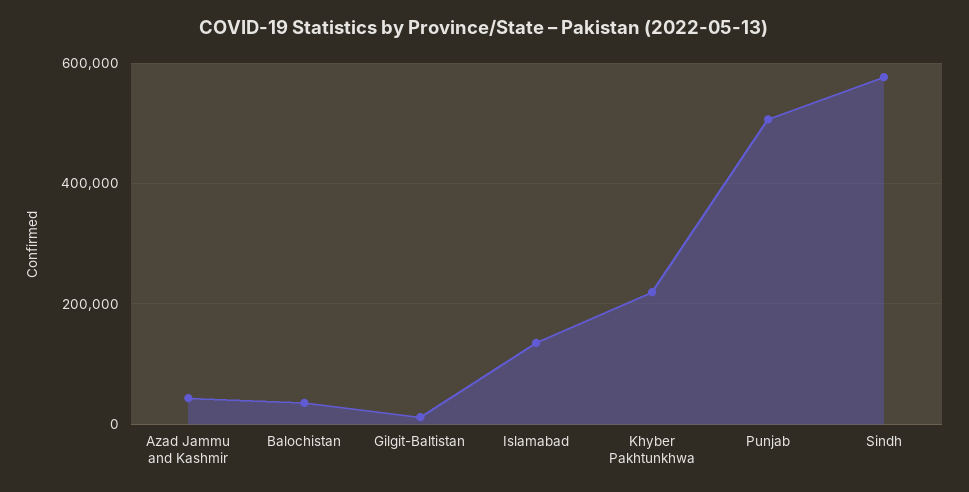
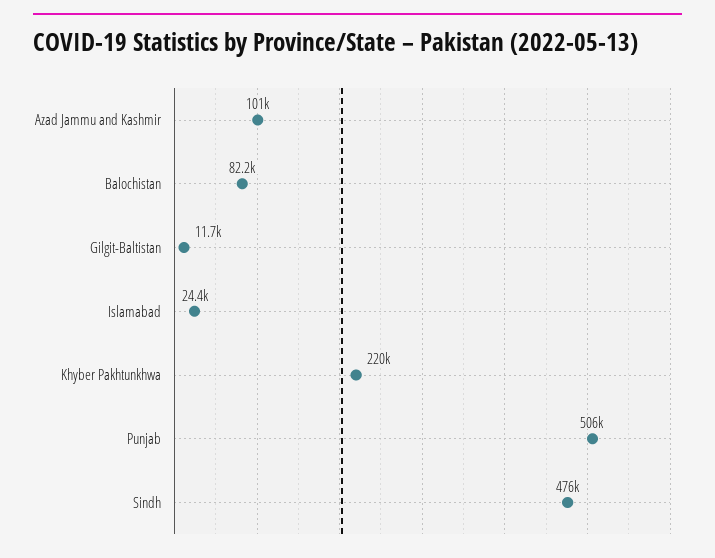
  {
-   "Azad Jammu and Kashmir": 40000,
+   "Azad Jammu and Kashmir": 101000,
-   "Balochistan": 40000,
+   "Balochistan": 82200,
    "Gilgit-Baltistan": 11700,
-   "Islamabad": 140000,
+   "Islamabad": 24400,
    "Khyber Pakhtunkhwa": 220000,
    "Punjab": 506000,
-   "Sindh": 580000
+   "Sindh": 476000
  }

